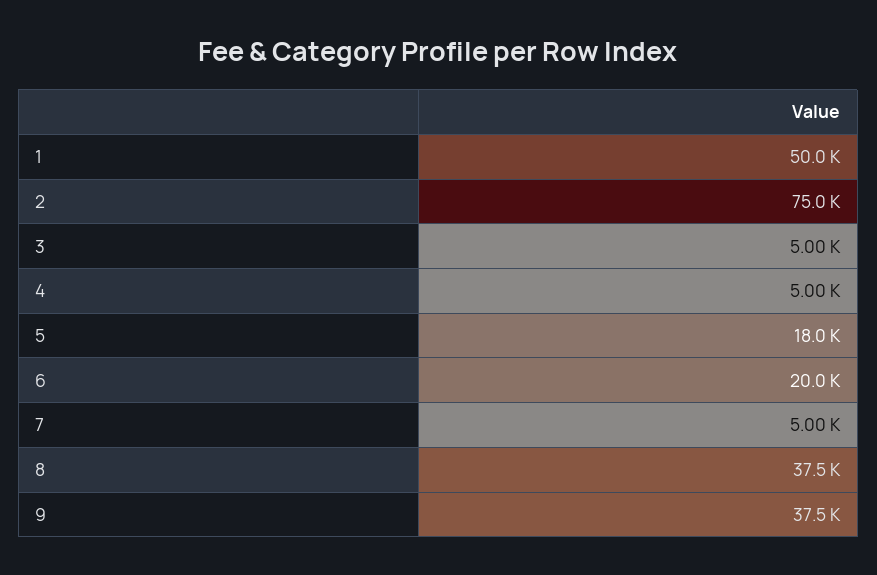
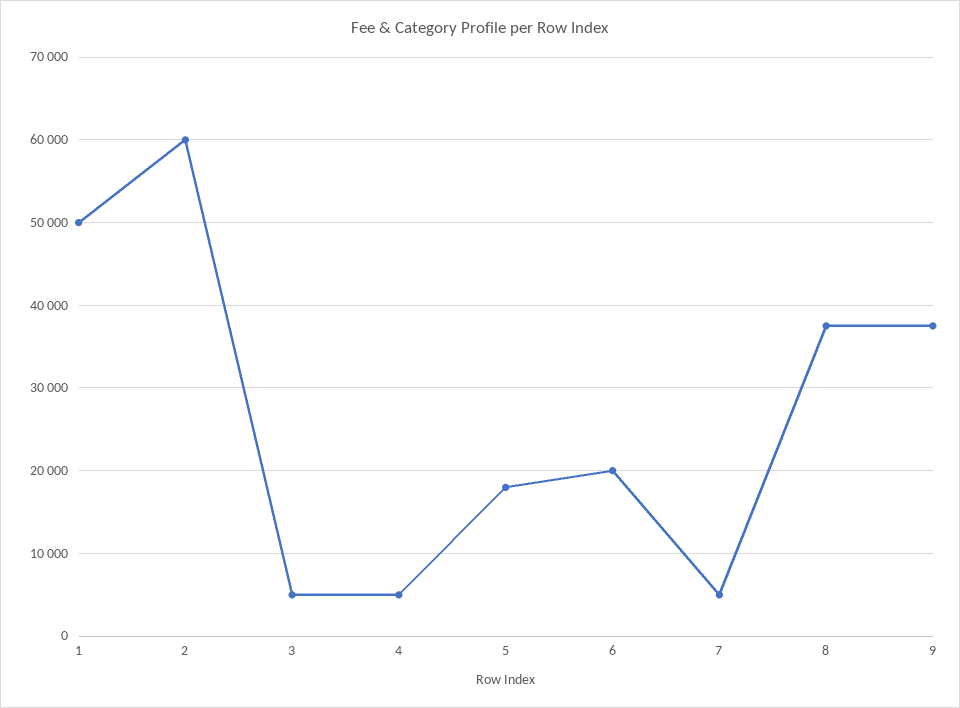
  {
    "1": 50000,
-   "2": 75000,
+   "2": 60000,
    "3": 5000,
    "4": 5000,
    "5": 18000,
    "6": 20000,
    "7": 5000,
    "8": 37500,
    "9": 37500
  }

